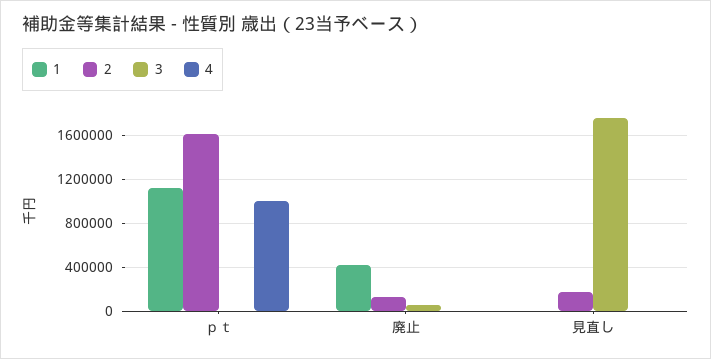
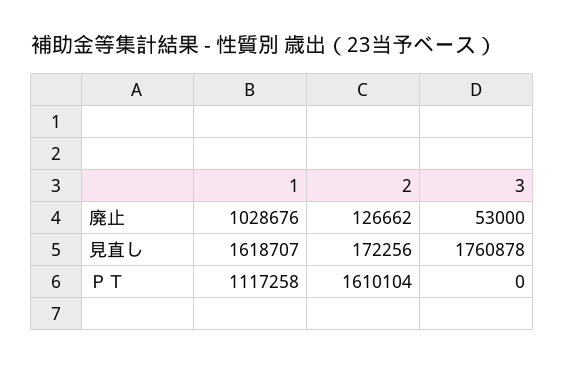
  {
    "1": {
      "ｐｔ": 1117258,
-     "廃止": 400000,
+     "廃止": 1028676,
-     "見直し": 0
+     "見直し": 1618707
    },
    "2": {
      "ｐｔ": 1610104,
      "廃止": 126662,
      "見直し": 172256
    },
    "3": {
      "ｐｔ": 0,
      "廃止": 53000,
      "見直し": 1760878
-   },
+   }
-   "4": {
-     "ｐｔ": 1000000,
-     "廃止": 0,
-     "見直し": 0
-   }
  }

